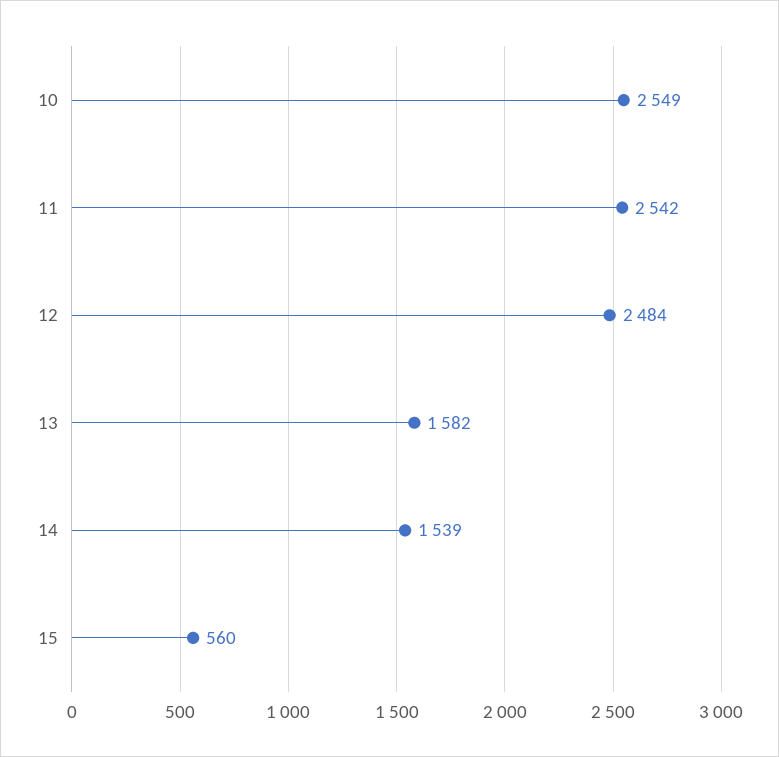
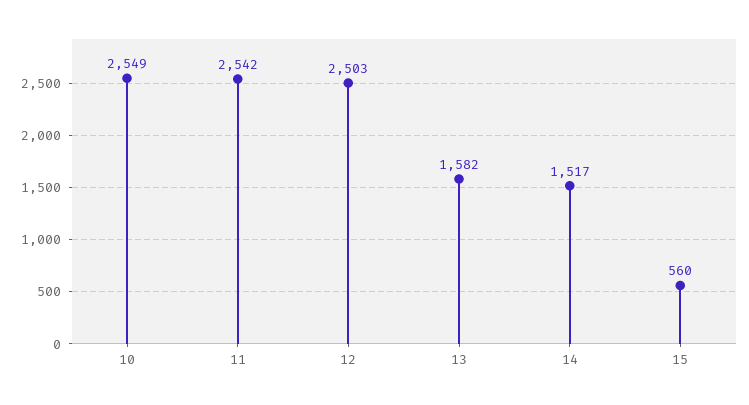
  {
    "10": 2549,
    "11": 2542,
-   "12": 2484,
+   "12": 2503,
    "13": 1582,
-   "14": 1539,
+   "14": 1517,
    "15": 560
  }

